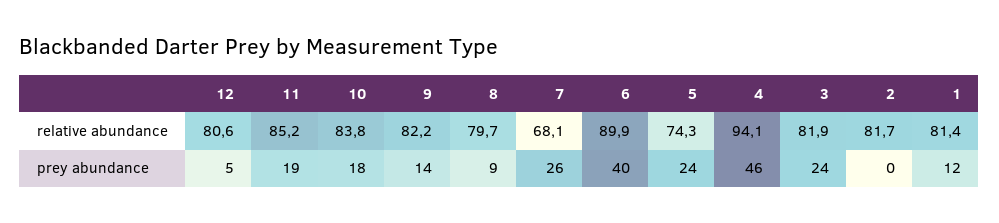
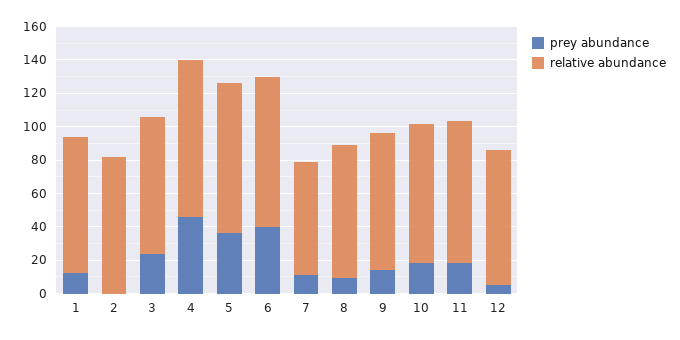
  {
    "relative abundance": {
      "12": 80.6,
      "11": 85.2,
      "10": 83.8,
      "9": 82.2,
      "8": 79.7,
      "7": 68.1,
      "6": 89.9,
-     "5": 74.3,
+     "5": 90,
      "4": 94.1,
      "3": 81.9,
      "2": 81.7,
      "1": 81.4
    },
    "prey abundance": {
      "12": 5,
      "11": 19,
      "10": 18,
      "9": 14,
      "8": 9,
-     "7": 26,
+     "7": 10,
      "6": 40,
-     "5": 24,
+     "5": 35,
      "4": 46,
      "3": 24,
      "2": 0,
      "1": 12
    }
  }

